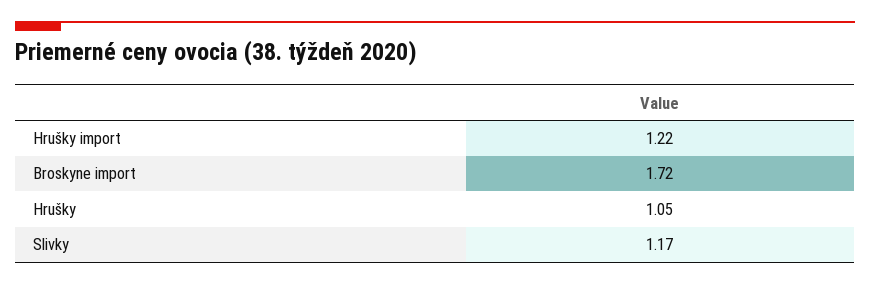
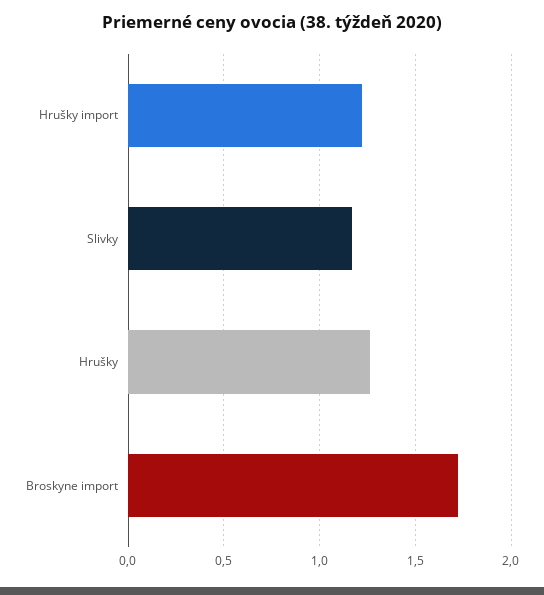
  {
    "Hrušky import": 1.22,
    "Broskyne import": 1.72,
-   "Hrušky": 1.05,
+   "Hrušky": 1.25,
    "Slivky": 1.17
  }

